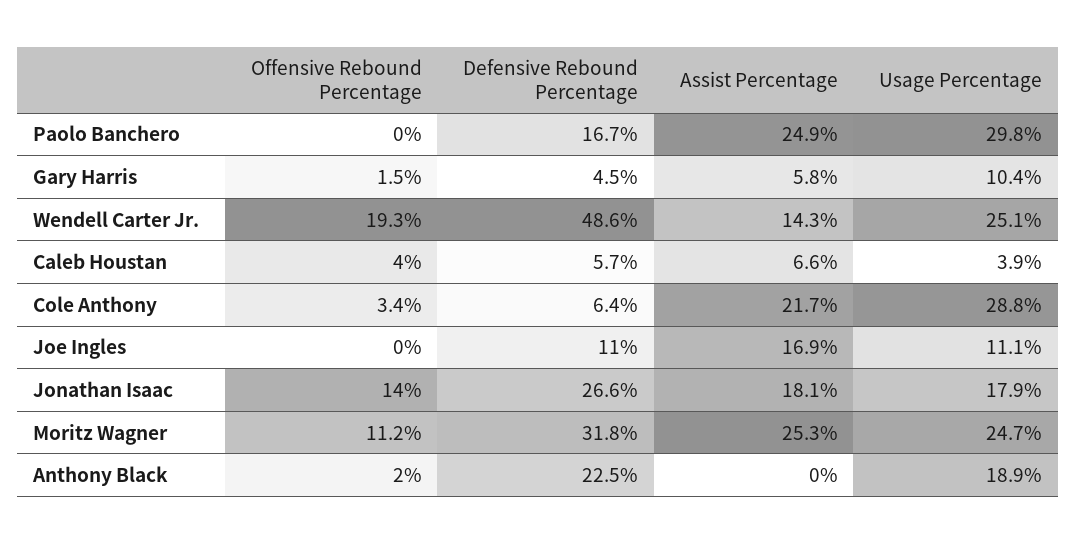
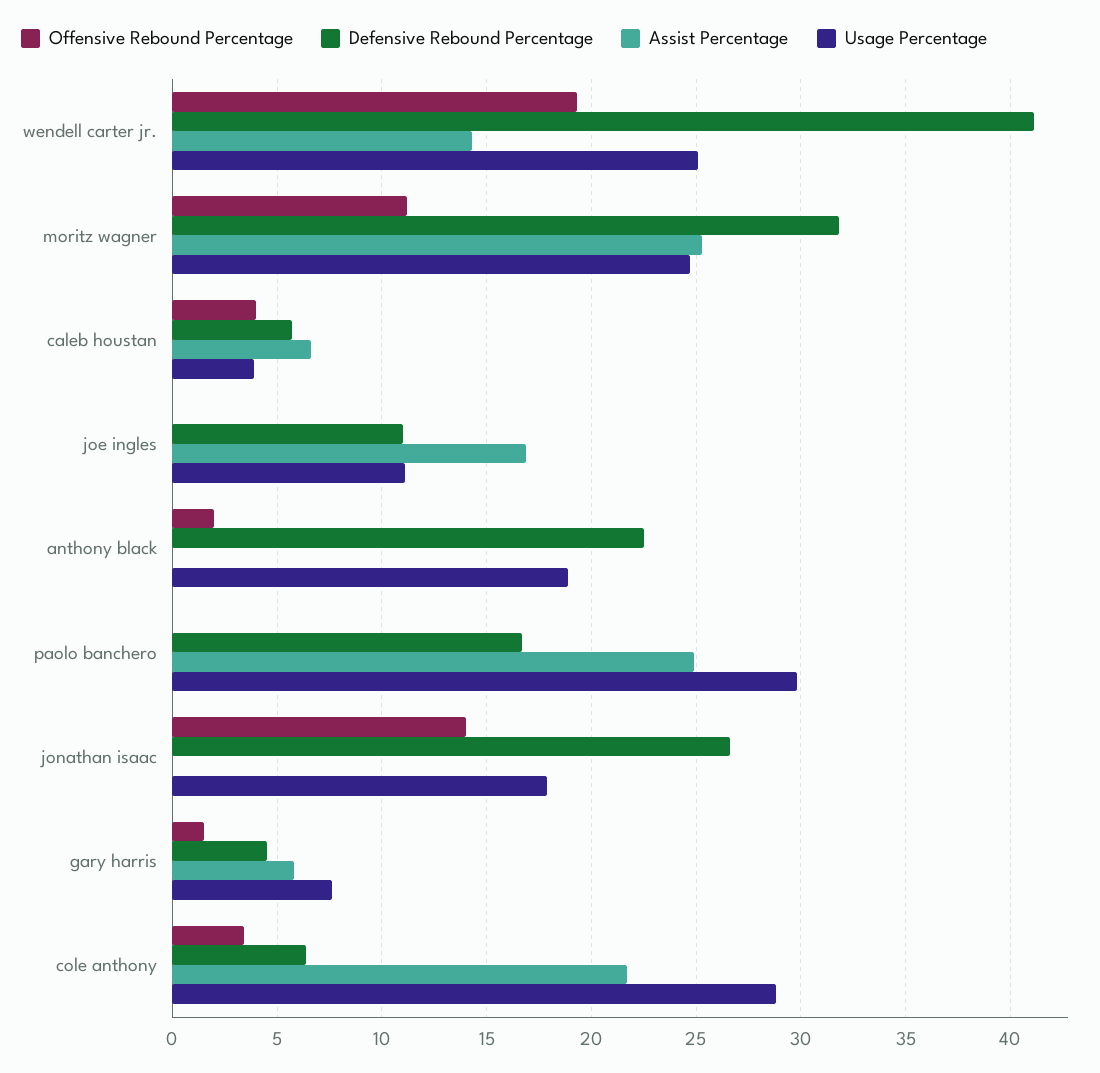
  {
    "Offensive Rebound Percentage": {
      "Paolo Banchero": 0,
      "Gary Harris": 1.5,
      "Wendell Carter Jr.": 19.3,
      "Caleb Houstan": 4,
      "Cole Anthony": 3.4,
      "Joe Ingles": 0,
      "Jonathan Isaac": 14,
      "Moritz Wagner": 11.2,
      "Anthony Black": 2
    },
    "Defensive Rebound Percentage": {
      "Paolo Banchero": 16.7,
      "Gary Harris": 4.5,
-     "Wendell Carter Jr.": 48.6,
+     "Wendell Carter Jr.": 41,
      "Caleb Houstan": 5.7,
      "Cole Anthony": 6.4,
      "Joe Ingles": 11,
      "Jonathan Isaac": 26.6,
      "Moritz Wagner": 31.8,
      "Anthony Black": 22.5
    },
    "Assist Percentage": {
      "Paolo Banchero": 24.9,
      "Gary Harris": 5.8,
      "Wendell Carter Jr.": 14.3,
      "Caleb Houstan": 6.6,
      "Cole Anthony": 21.7,
      "Joe Ingles": 16.9,
-     "Jonathan Isaac": 18.1,
+     "Jonathan Isaac": 0,
      "Moritz Wagner": 25.3,
      "Anthony Black": 0
    },
    "Usage Percentage": {
      "Paolo Banchero": 29.8,
-     "Gary Harris": 10.4,
+     "Gary Harris": 7.5,
      "Wendell Carter Jr.": 25.1,
      "Caleb Houstan": 3.9,
      "Cole Anthony": 28.8,
      "Joe Ingles": 11.1,
      "Jonathan Isaac": 17.9,
      "Moritz Wagner": 24.7,
      "Anthony Black": 18.9
    }
  }

